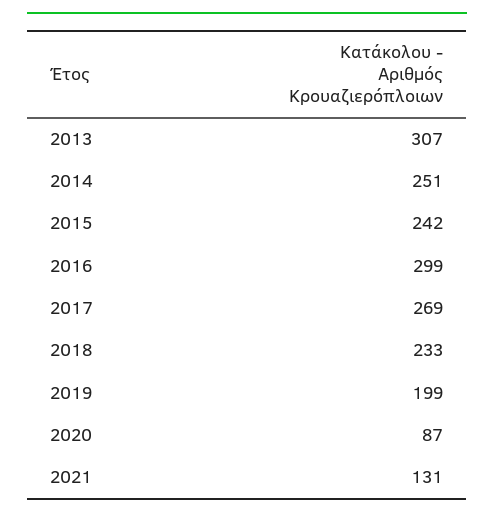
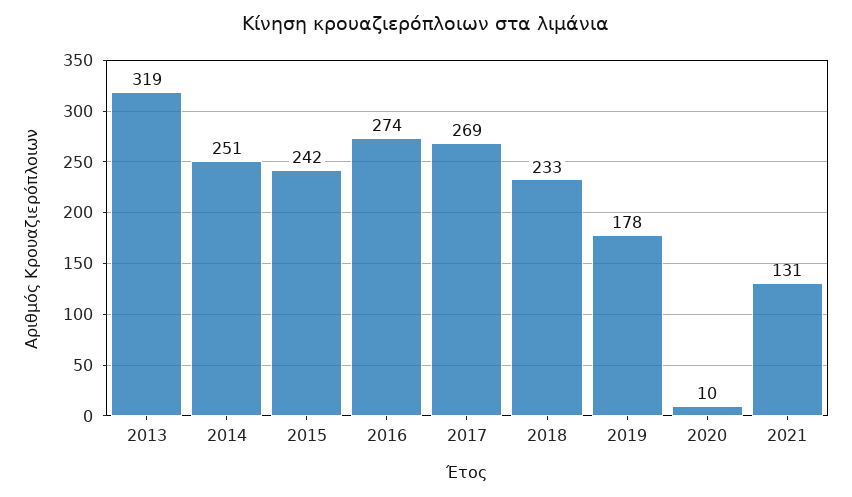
  {
-   "2013": 307,
+   "2013": 319,
    "2014": 251,
    "2015": 242,
-   "2016": 299,
+   "2016": 274,
    "2017": 269,
    "2018": 233,
-   "2019": 199,
+   "2019": 178,
-   "2020": 87,
+   "2020": 10,
    "2021": 131
  }

